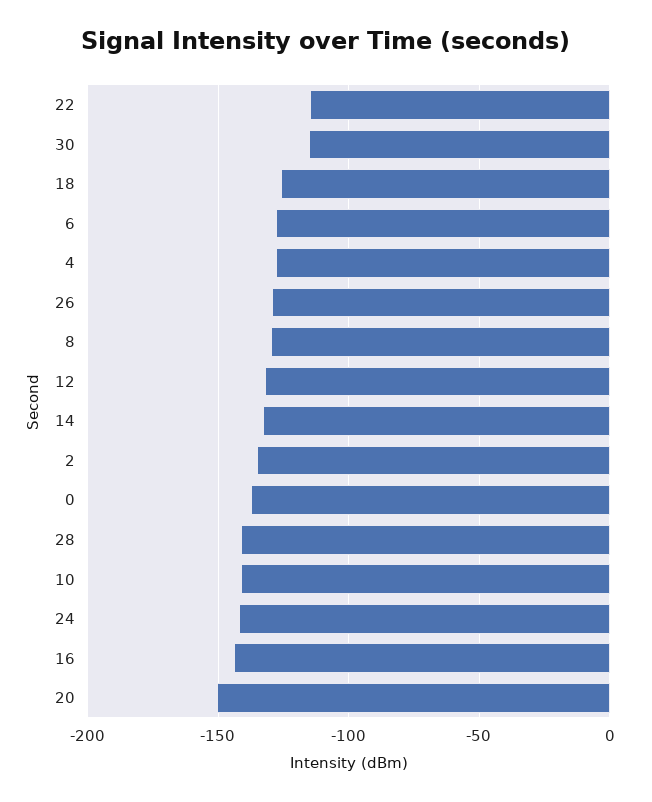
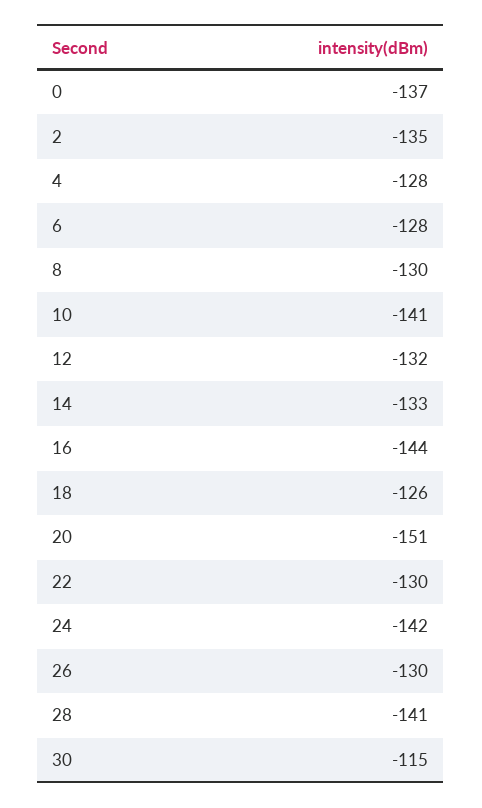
  {
-   "22": -115,
+   "22": -130,
    "30": -115,
    "18": -126,
    "6": -128,
    "4": -128,
    "26": -130,
    "8": -130,
    "12": -132,
    "14": -133,
    "2": -135,
    "0": -137,
    "28": -141,
    "10": -141,
    "24": -142,
    "16": -144,
    "20": -151
  }

